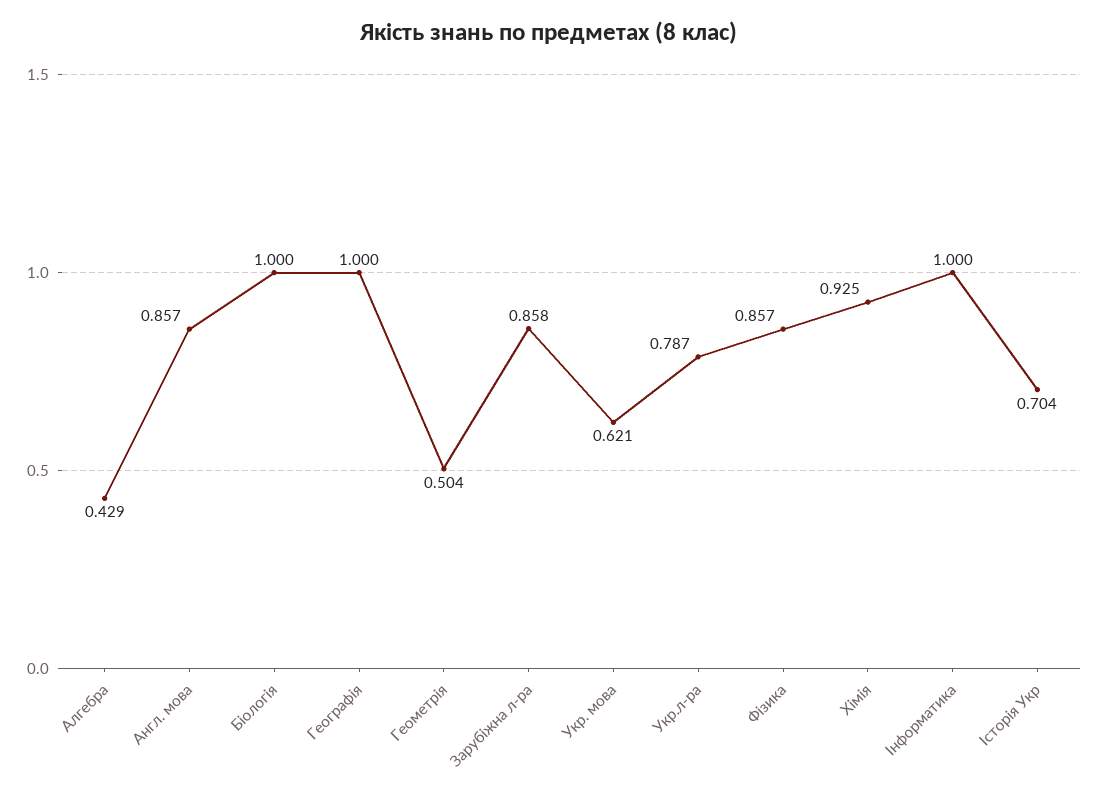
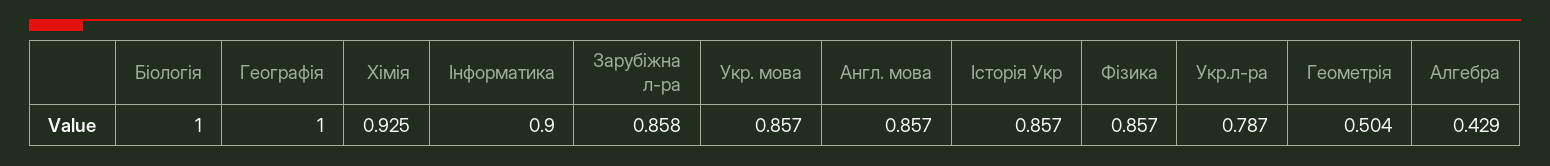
  {
    "Алгебра": 0.429,
    "Англ. мова": 0.857,
    "Біологія": 1,
    "Географія": 1,
    "Геометрія": 0.504,
    "Зарубіжна л-ра": 0.858,
-   "Укр. мова": 0.621,
+   "Укр. мова": 0.857,
    "Укр.л-ра": 0.787,
    "Фізика": 0.857,
    "Хімія": 0.925,
-   "Інформатика": 1,
+   "Інформатика": 0.9,
-   "Історія Укр": 0.704
+   "Історія Укр": 0.857
  }

